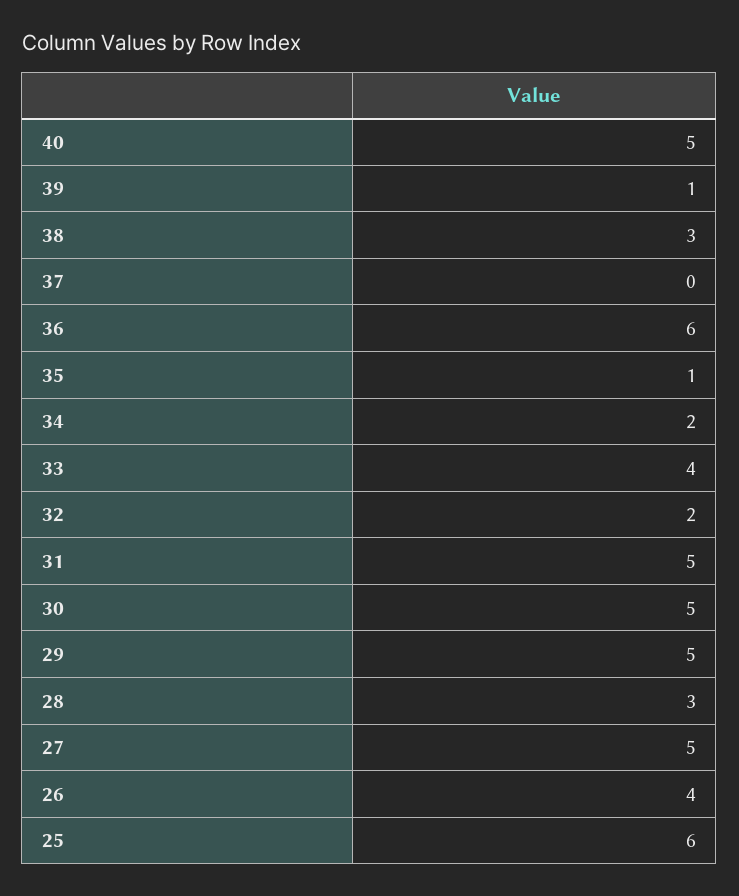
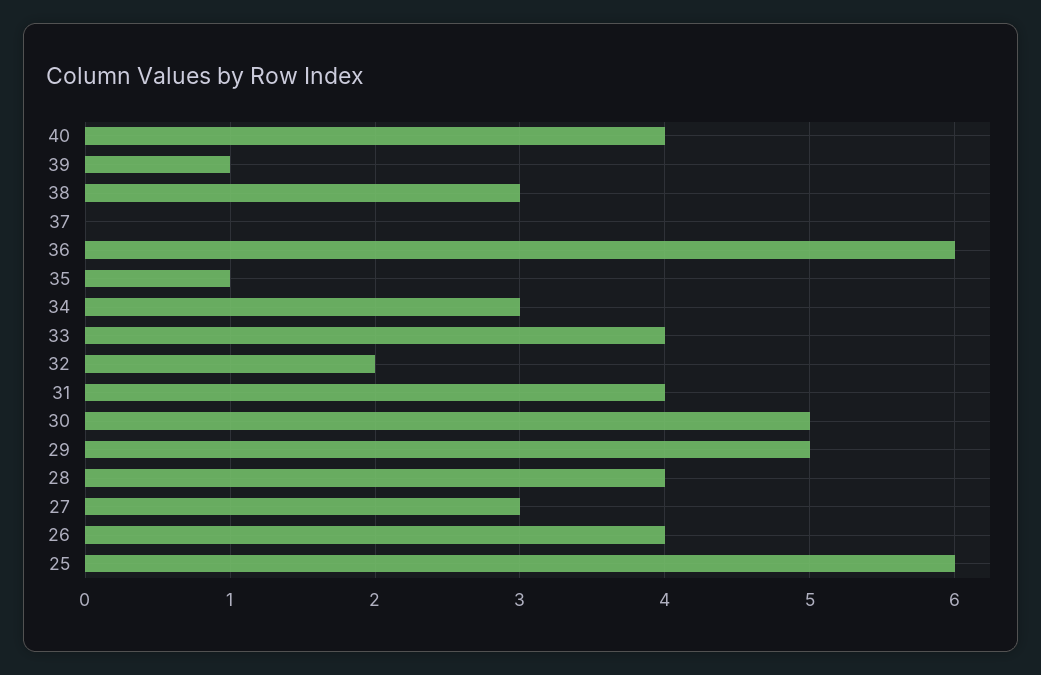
  {
-   "40": 5,
+   "40": 4,
    "39": 1,
    "38": 3,
    "37": 0,
    "36": 6,
    "35": 1,
-   "34": 2,
+   "34": 3,
    "33": 4,
    "32": 2,
-   "31": 5,
+   "31": 4,
    "30": 5,
    "29": 5,
-   "28": 3,
+   "28": 4,
-   "27": 5,
+   "27": 3,
    "26": 4,
    "25": 6
  }

